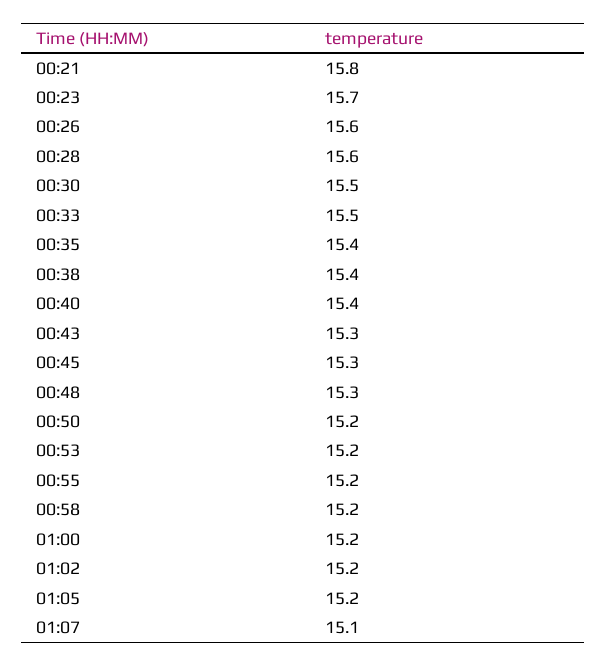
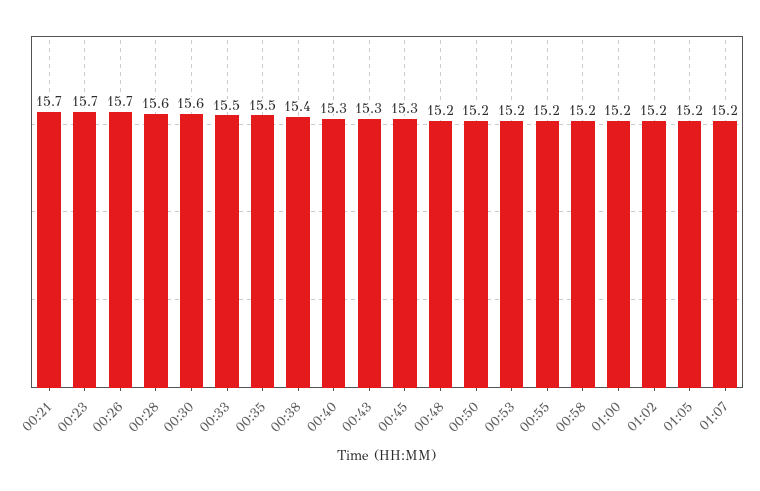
  {
-   "00:21": 15.8,
+   "00:21": 15.7,
    "00:23": 15.7,
-   "00:26": 15.6,
+   "00:26": 15.7,
    "00:28": 15.6,
-   "00:30": 15.5,
+   "00:30": 15.6,
    "00:33": 15.5,
-   "00:35": 15.4,
+   "00:35": 15.5,
    "00:38": 15.4,
-   "00:40": 15.4,
+   "00:40": 15.3,
    "00:43": 15.3,
    "00:45": 15.3,
-   "00:48": 15.3,
+   "00:48": 15.2,
    "00:50": 15.2,
    "00:53": 15.2,
    "00:55": 15.2,
    "00:58": 15.2,
    "01:00": 15.2,
    "01:02": 15.2,
    "01:05": 15.2,
-   "01:07": 15.1
+   "01:07": 15.2
  }

